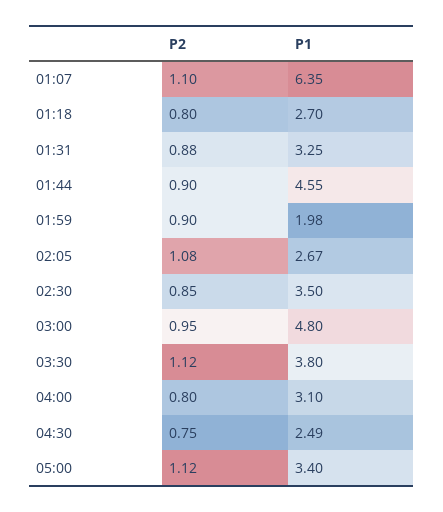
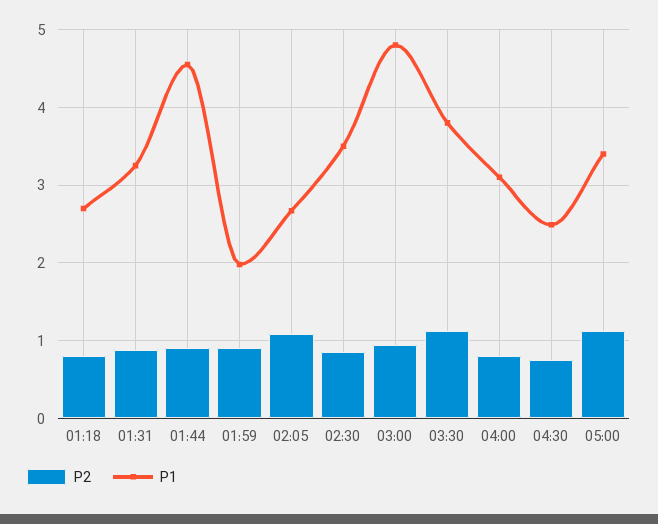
  {
    "P2": {
-     "01:07": 1.1,
      "01:18": 0.8,
      "01:31": 0.88,
      "01:44": 0.9,
      "01:59": 0.9,
      "02:05": 1.08,
      "02:30": 0.85,
      "03:00": 0.95,
      "03:30": 1.12,
      "04:00": 0.8,
      "04:30": 0.75,
      "05:00": 1.12
    },
    "P1": {
-     "01:07": 6.35,
      "01:18": 2.7,
      "01:31": 3.25,
      "01:44": 4.55,
      "01:59": 1.98,
      "02:05": 2.67,
      "02:30": 3.5,
      "03:00": 4.8,
      "03:30": 3.8,
      "04:00": 3.1,
      "04:30": 2.49,
      "05:00": 3.4
    }
  }

